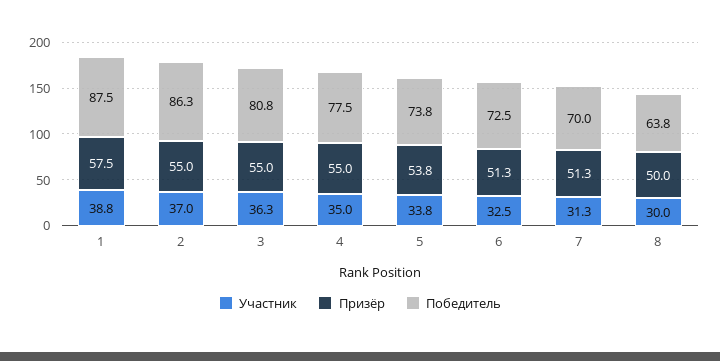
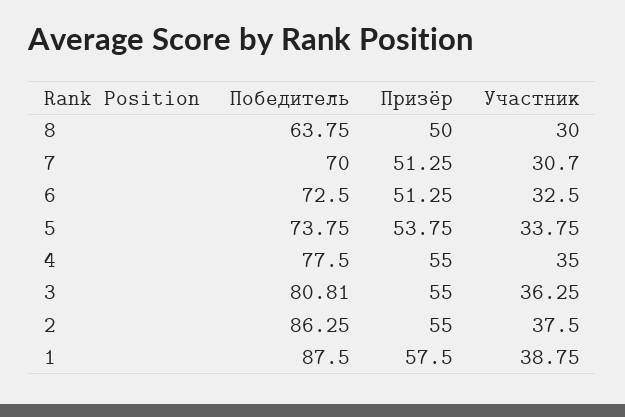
  {
    "Участник": {
      "1": 38.75,
-     "2": 37,
+     "2": 37.5,
      "3": 36.25,
      "4": 35,
      "5": 33.75,
      "6": 32.5,
-     "7": 31.3,
+     "7": 30.7,
      "8": 30
    },
    "Призёр": {
      "1": 57.5,
      "2": 55,
      "3": 55,
      "4": 55,
      "5": 53.75,
      "6": 51.25,
      "7": 51.25,
      "8": 50
    },
    "Победитель": {
      "1": 87.5,
      "2": 86.25,
      "3": 80.81,
      "4": 77.5,
      "5": 73.75,
      "6": 72.5,
      "7": 70,
      "8": 63.75
    }
  }

